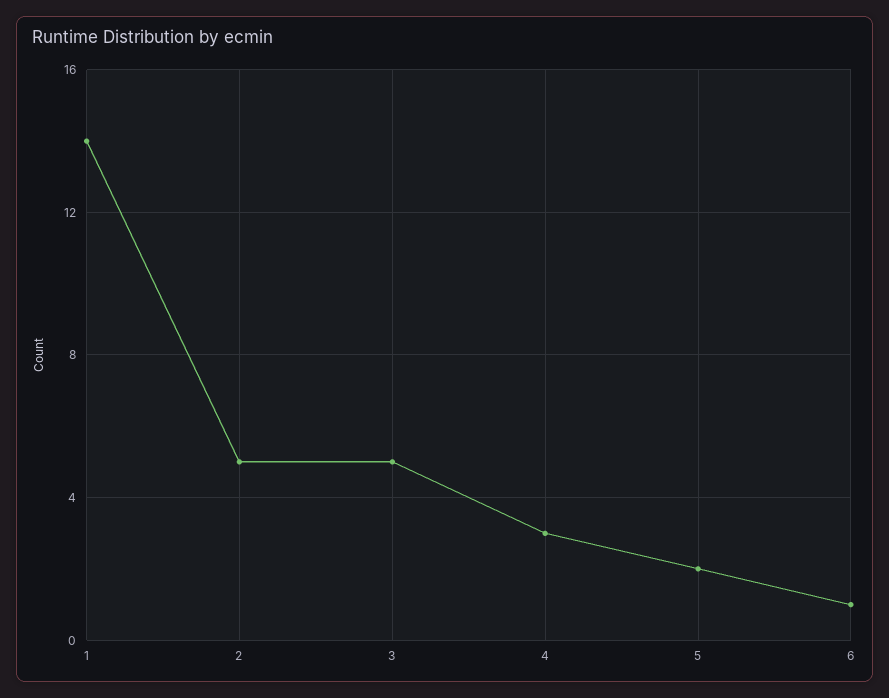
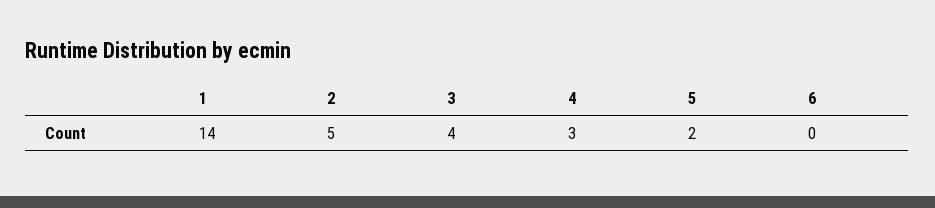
  {
    "1": 14,
    "2": 5,
-   "3": 5,
+   "3": 4,
    "4": 3,
    "5": 2,
-   "6": 1
+   "6": 0
  }

